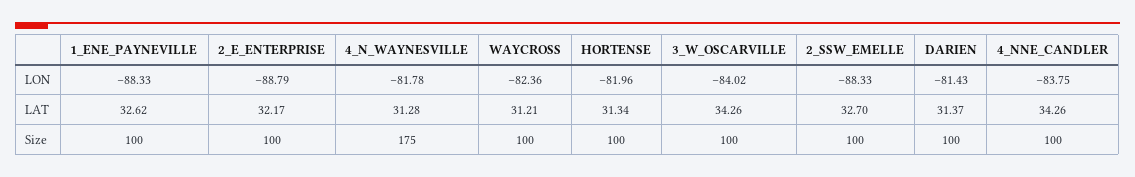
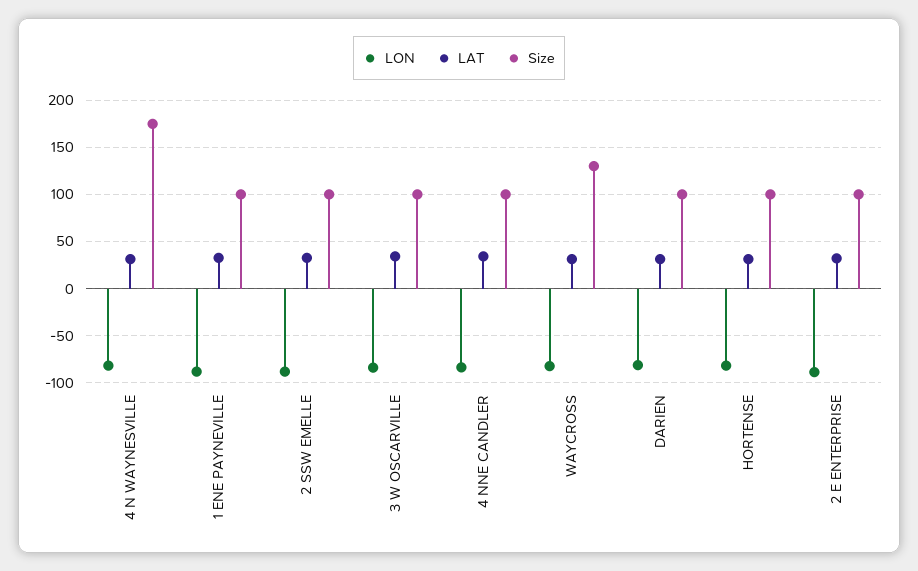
  {
    "LON": {
      "1_ENE_PAYNEVILLE": -88.33,
      "2_E_ENTERPRISE": -88.79,
      "4_N_WAYNESVILLE": -81.78,
      "WAYCROSS": -82.36,
      "HORTENSE": -81.96,
      "3_W_OSCARVILLE": -84.02,
      "2_SSW_EMELLE": -88.33,
      "DARIEN": -81.43,
      "4_NNE_CANDLER": -83.75
    },
    "LAT": {
      "1_ENE_PAYNEVILLE": 32.62,
      "2_E_ENTERPRISE": 32.17,
      "4_N_WAYNESVILLE": 31.28,
      "WAYCROSS": 31.21,
      "HORTENSE": 31.34,
      "3_W_OSCARVILLE": 34.26,
      "2_SSW_EMELLE": 32.7,
      "DARIEN": 31.37,
      "4_NNE_CANDLER": 34.26
    },
    "Size": {
      "1_ENE_PAYNEVILLE": 100,
      "2_E_ENTERPRISE": 100,
      "4_N_WAYNESVILLE": 175,
-     "WAYCROSS": 100,
+     "WAYCROSS": 130,
      "HORTENSE": 100,
      "3_W_OSCARVILLE": 100,
      "2_SSW_EMELLE": 100,
      "DARIEN": 100,
      "4_NNE_CANDLER": 100
    }
  }

